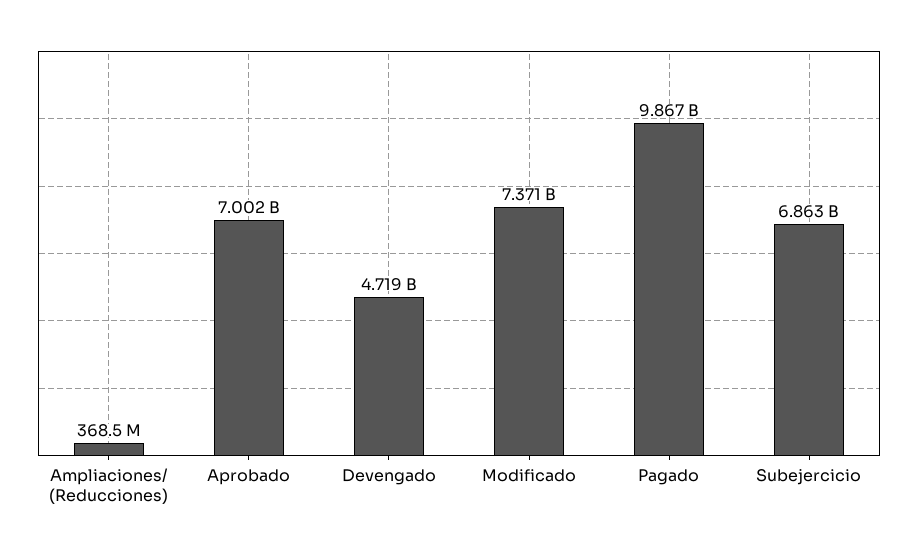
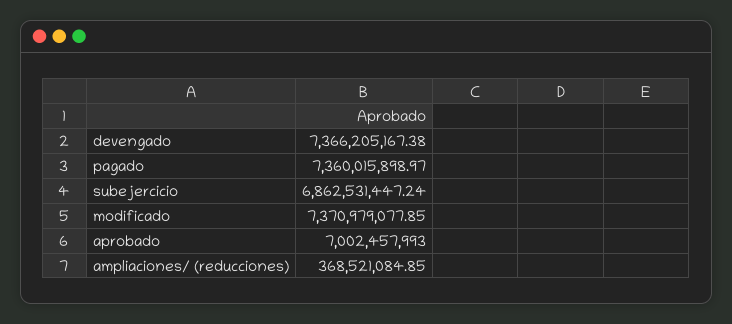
  {
    "Ampliaciones/ (Reducciones)": 368521084.85,
    "Aprobado": 7002457993,
-   "Devengado": 4719000000,
+   "Devengado": 7366205167.38,
    "Modificado": 7370979077.85,
-   "Pagado": 9867000000,
+   "Pagado": 7360015898.97,
    "Subejercicio": 6862531447.24
  }

